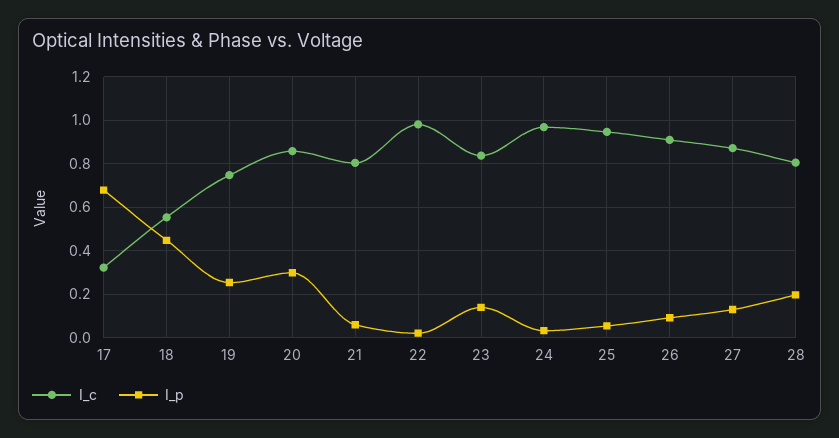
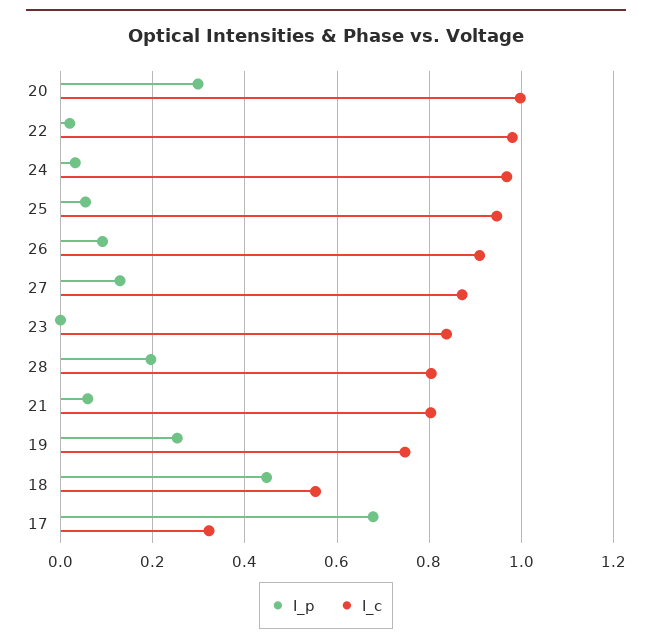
  {
    "I_c": {
      "17": 0.32,
      "18": 0.56,
      "19": 0.74,
-     "20": 0.85,
+     "20": 1,
      "21": 0.8,
      "22": 0.98,
      "23": 0.84,
      "24": 0.96,
      "25": 0.94,
      "26": 0.9,
      "27": 0.88,
      "28": 0.8
    },
    "I_p": {
      "17": 0.68,
      "18": 0.44,
      "19": 0.26,
      "20": 0.3,
      "21": 0.06,
      "22": 0.02,
-     "23": 0.15,
+     "23": 0,
      "24": 0.04,
      "25": 0.06,
      "26": 0.1,
      "27": 0.12,
      "28": 0.2
    }
  }

